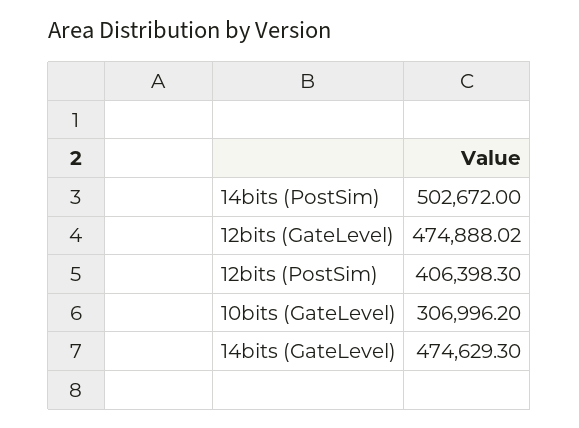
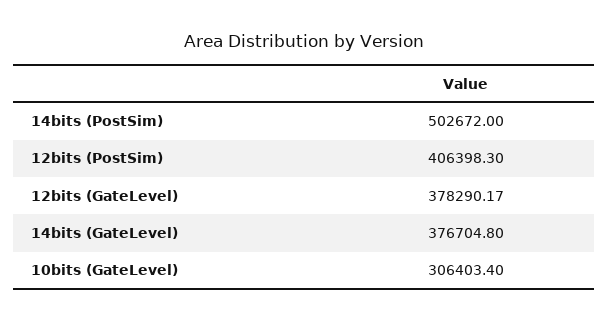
  {
    "14bits (PostSim)": 502672,
-   "12bits (GateLevel)": 474888.02,
+   "12bits (GateLevel)": 378290.17,
    "12bits (PostSim)": 406398.3,
-   "10bits (GateLevel)": 306996.2,
+   "10bits (GateLevel)": 306403.4,
-   "14bits (GateLevel)": 474629.3
+   "14bits (GateLevel)": 376704.8
  }

